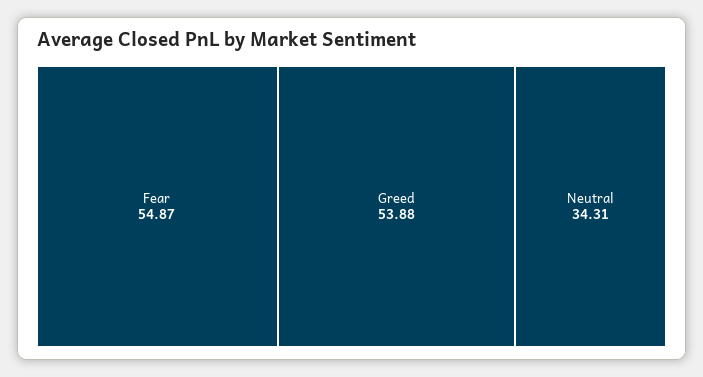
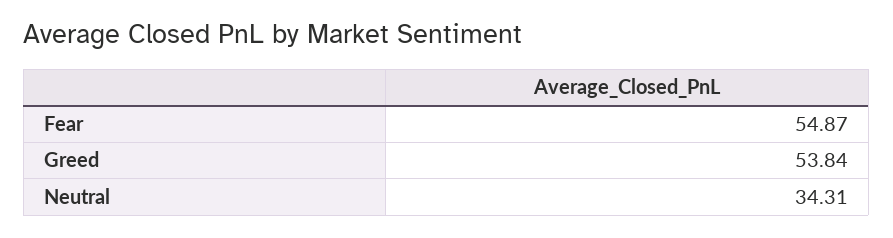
  {
    "Fear": 54.87,
-   "Greed": 53.88,
+   "Greed": 53.84,
    "Neutral": 34.31
  }

